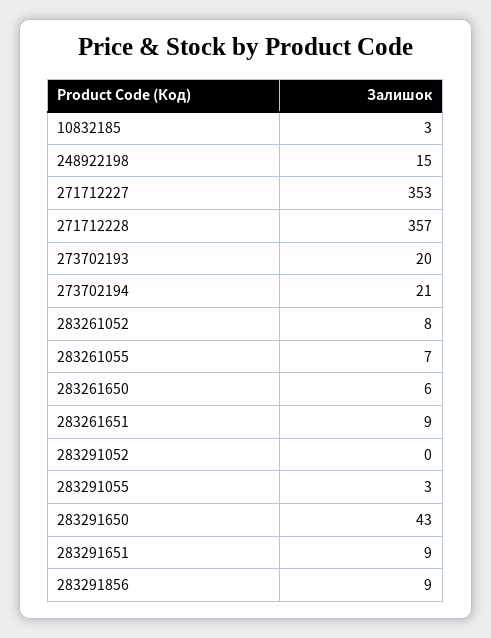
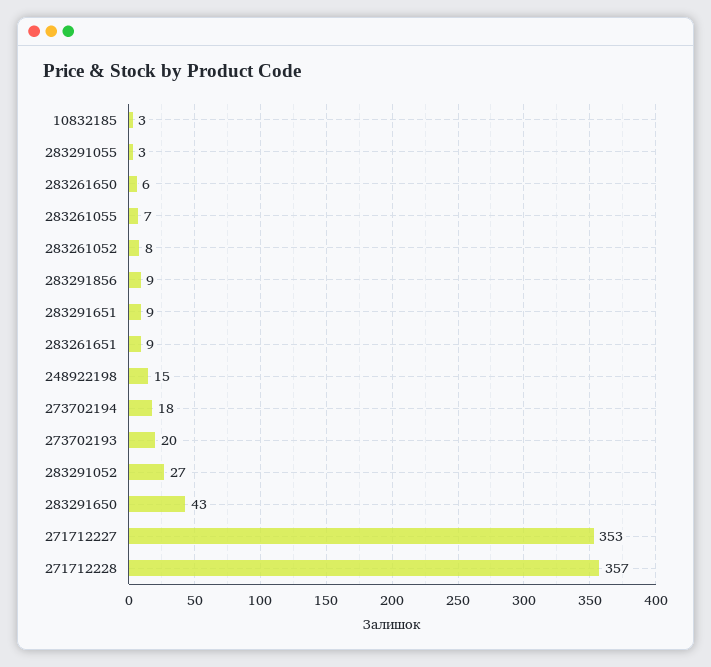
  {
    "10832185": 3,
    "248922198": 15,
    "271712227": 353,
    "271712228": 357,
    "273702193": 20,
-   "273702194": 21,
+   "273702194": 18,
    "283261052": 8,
    "283261055": 7,
    "283261650": 6,
    "283261651": 9,
-   "283291052": 0,
+   "283291052": 27,
    "283291055": 3,
    "283291650": 43,
    "283291651": 9,
    "283291856": 9
  }

